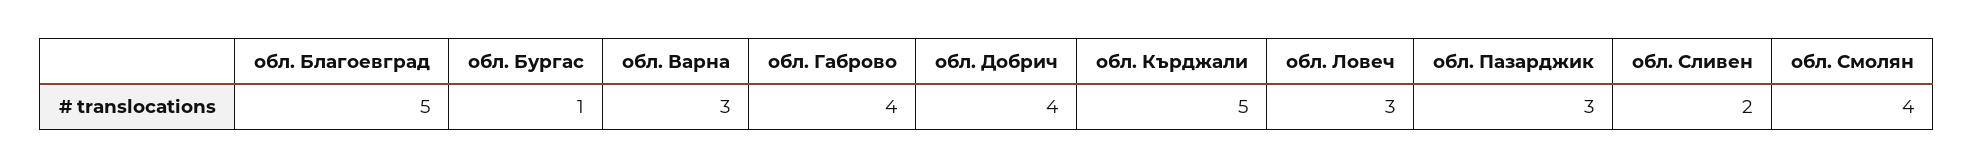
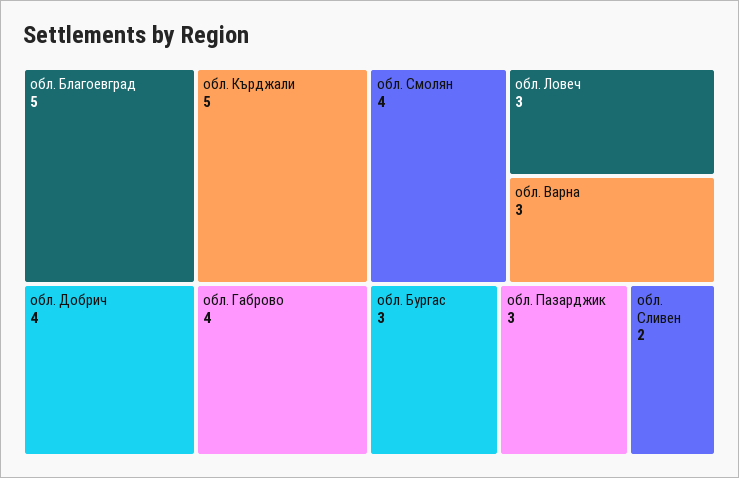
  {
    "обл. Благоевград": 5,
-   "обл. Бургас": 1,
+   "обл. Бургас": 3,
    "обл. Варна": 3,
    "обл. Габрово": 4,
    "обл. Добрич": 4,
    "обл. Кърджали": 5,
    "обл. Ловеч": 3,
    "обл. Пазарджик": 3,
    "обл. Сливен": 2,
    "обл. Смолян": 4
  }

